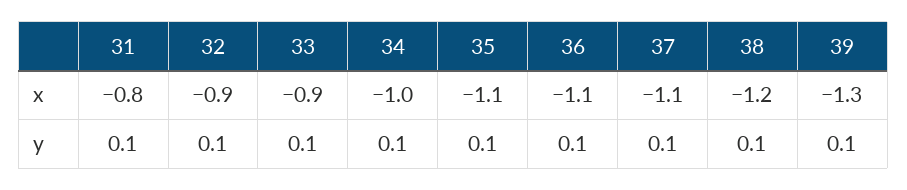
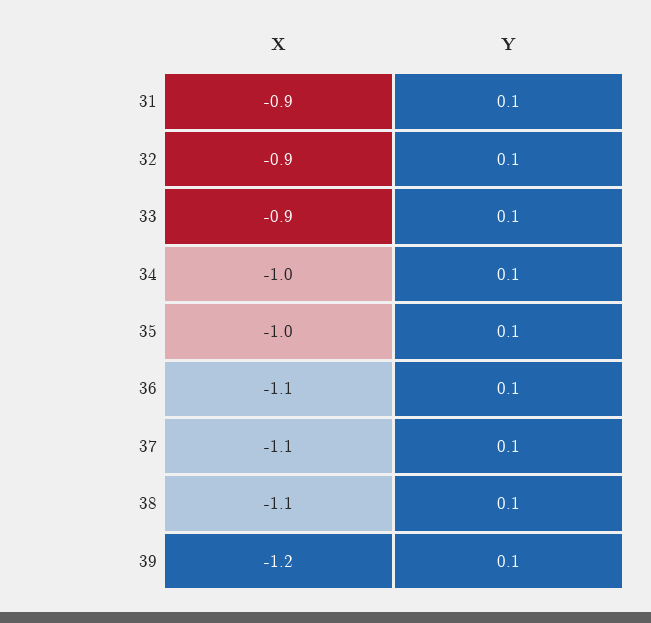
  {
    "31": {
-     "x": -0.8,
+     "x": -0.9,
      "y": 0.1
    },
    "32": {
      "x": -0.9,
      "y": 0.1
    },
    "33": {
      "x": -0.9,
      "y": 0.1
    },
    "34": {
      "x": -1,
      "y": 0.1
    },
    "35": {
-     "x": -1.1,
+     "x": -1,
      "y": 0.1
    },
    "36": {
      "x": -1.1,
      "y": 0.1
    },
    "37": {
      "x": -1.1,
      "y": 0.1
    },
    "38": {
-     "x": -1.2,
+     "x": -1.1,
      "y": 0.1
    },
    "39": {
-     "x": -1.3,
+     "x": -1.2,
      "y": 0.1
    }
  }

